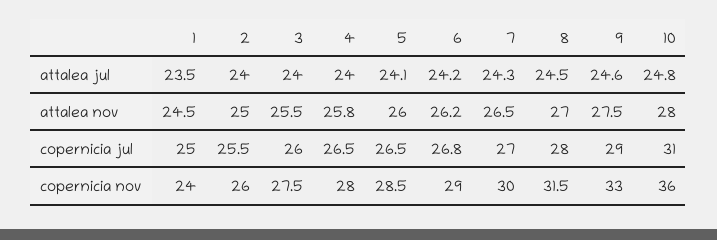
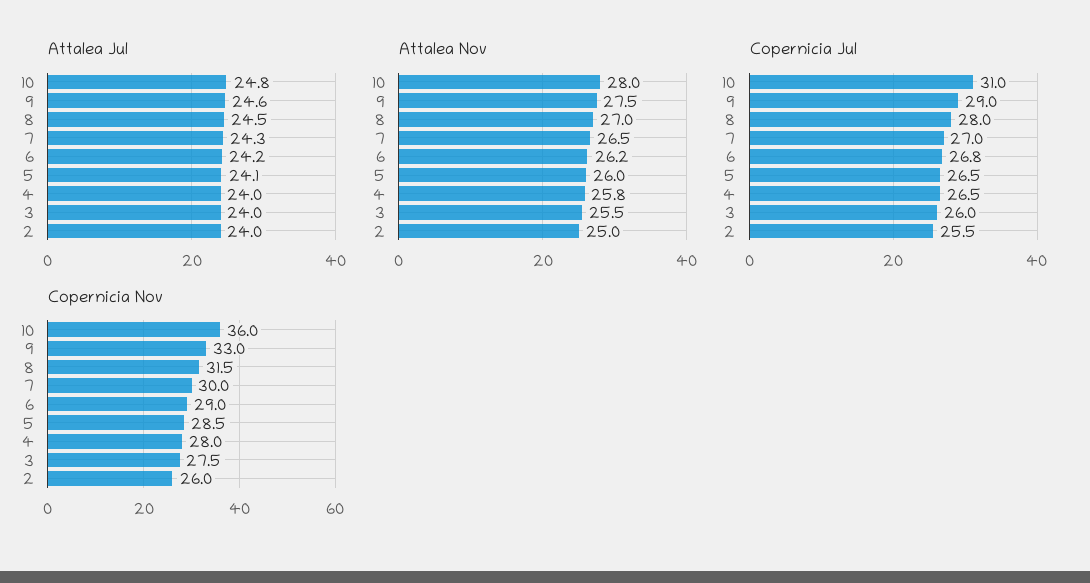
  {
    "attalea jul": {
-     "1": 23.5,
      "2": 24,
      "3": 24,
      "4": 24,
      "5": 24.1,
      "6": 24.2,
      "7": 24.3,
      "8": 24.5,
      "9": 24.6,
      "10": 24.8
    },
    "attalea nov": {
-     "1": 24.5,
      "2": 25,
      "3": 25.5,
      "4": 25.8,
      "5": 26,
      "6": 26.2,
      "7": 26.5,
      "8": 27,
      "9": 27.5,
      "10": 28
    },
    "copernicia jul": {
-     "1": 25,
      "2": 25.5,
      "3": 26,
      "4": 26.5,
      "5": 26.5,
      "6": 26.8,
      "7": 27,
      "8": 28,
      "9": 29,
      "10": 31
    },
    "copernicia nov": {
-     "1": 24,
      "2": 26,
      "3": 27.5,
      "4": 28,
      "5": 28.5,
      "6": 29,
      "7": 30,
      "8": 31.5,
      "9": 33,
      "10": 36
    }
  }

